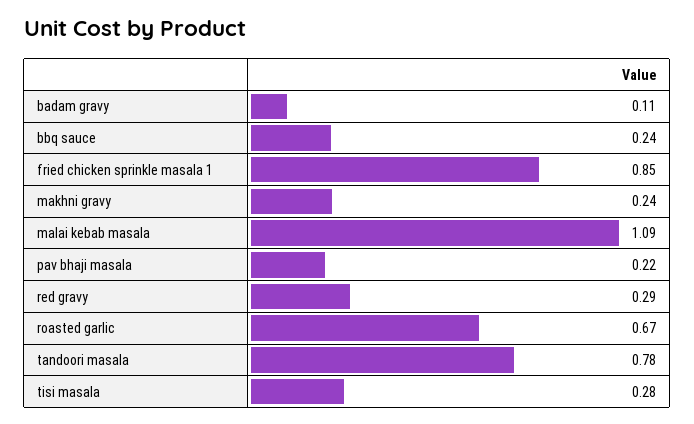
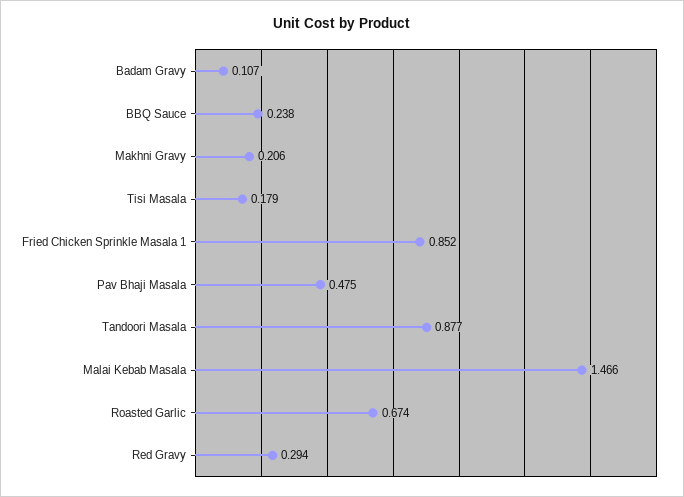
  {
    "badam gravy": 0.107,
    "bbq sauce": 0.238,
    "fried chicken sprinkle masala 1": 0.852,
-   "makhni gravy": 0.24,
+   "makhni gravy": 0.206,
-   "malai kebab masala": 1.09,
+   "malai kebab masala": 1.466,
-   "pav bhaji masala": 0.22,
+   "pav bhaji masala": 0.475,
    "red gravy": 0.294,
    "roasted garlic": 0.674,
-   "tandoori masala": 0.78,
+   "tandoori masala": 0.877,
-   "tisi masala": 0.28
+   "tisi masala": 0.179
  }

